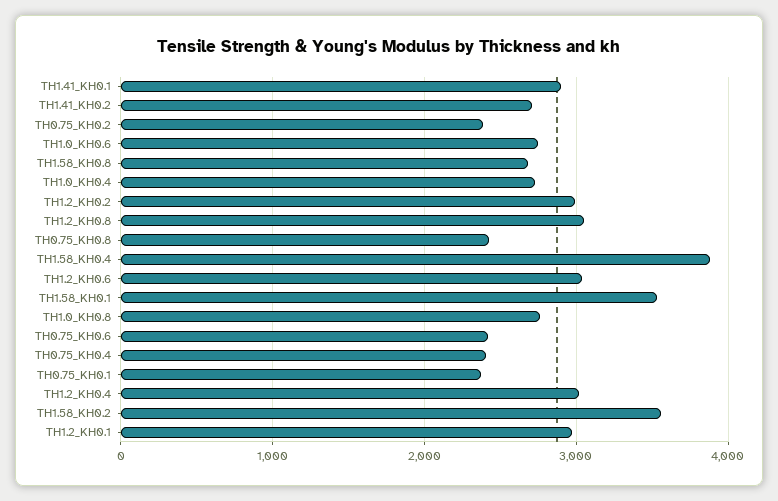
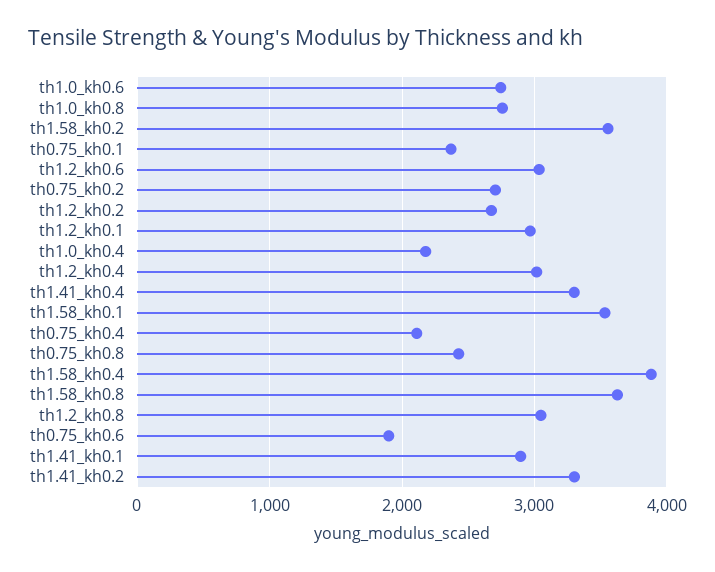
  {
    "TH1.41_KH0.1": 2900,
-   "TH1.41_KH0.2": 2700,
+   "TH1.41_KH0.2": 3300,
-   "TH0.75_KH0.2": 2400,
+   "TH0.75_KH0.2": 2700,
    "TH1.0_KH0.6": 2700,
-   "TH1.58_KH0.8": 2700,
+   "TH1.58_KH0.8": 3600,
-   "TH1.0_KH0.4": 2700,
+   "TH1.0_KH0.4": 2200,
-   "TH1.2_KH0.2": 3000,
+   "TH1.2_KH0.2": 2700,
    "TH1.2_KH0.8": 3000,
    "TH0.75_KH0.8": 2400,
    "TH1.58_KH0.4": 3900,
    "TH1.2_KH0.6": 3000,
    "TH1.58_KH0.1": 3500,
    "TH1.0_KH0.8": 2800,
-   "TH0.75_KH0.6": 2400,
+   "TH0.75_KH0.6": 1900,
-   "TH0.75_KH0.4": 2400,
+   "TH0.75_KH0.4": 2100,
    "TH0.75_KH0.1": 2400,
    "TH1.2_KH0.4": 3000,
    "TH1.58_KH0.2": 3600,
-   "TH1.2_KH0.1": 3000
+   "TH1.2_KH0.1": 3000,
+   "th1.41_kh0.4": 3300
  }

